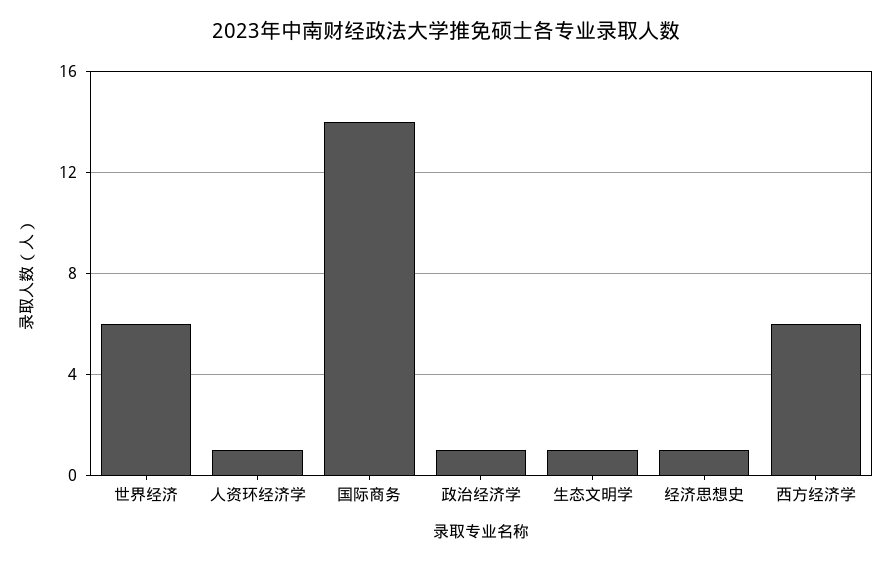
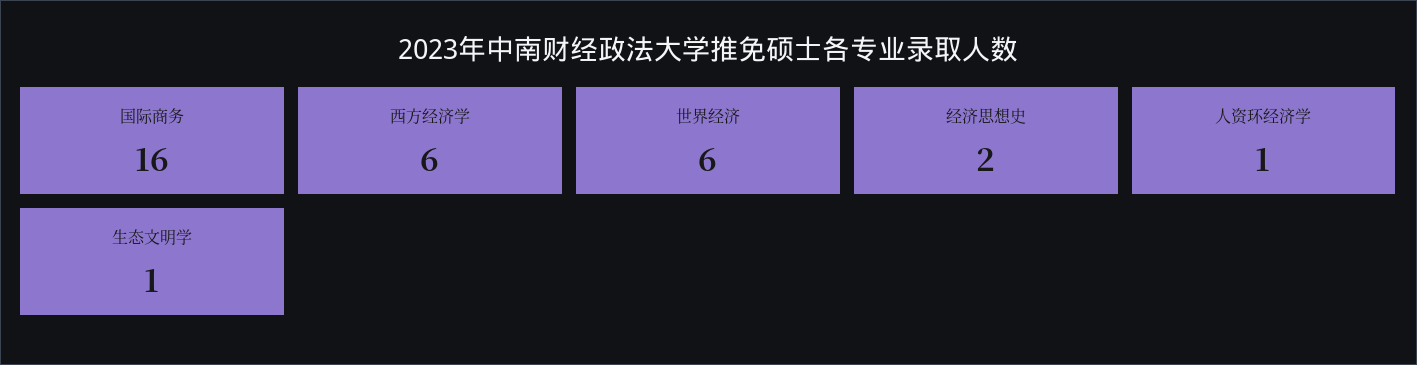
  {
    "世界经济": 6,
    "人资环经济学": 1,
-   "国际商务": 14,
+   "国际商务": 16,
-   "政治经济学": 1,
    "生态文明学": 1,
-   "经济思想史": 1,
+   "经济思想史": 2,
    "西方经济学": 6
  }

